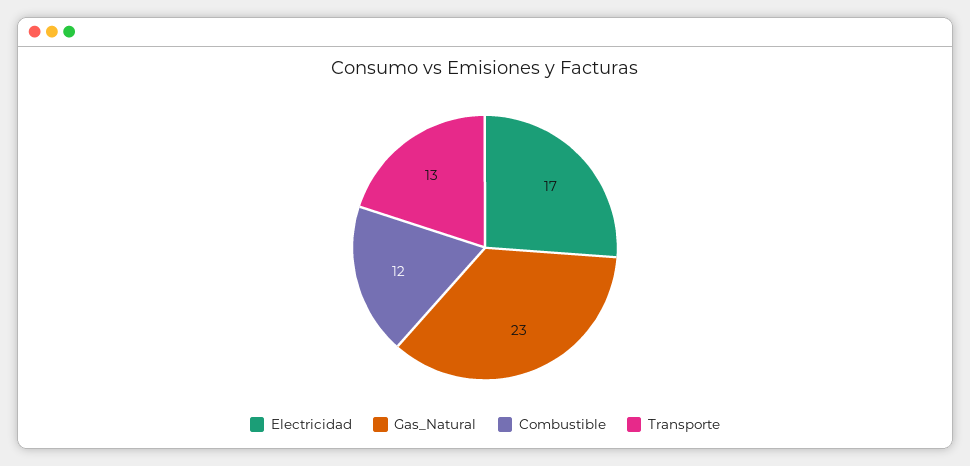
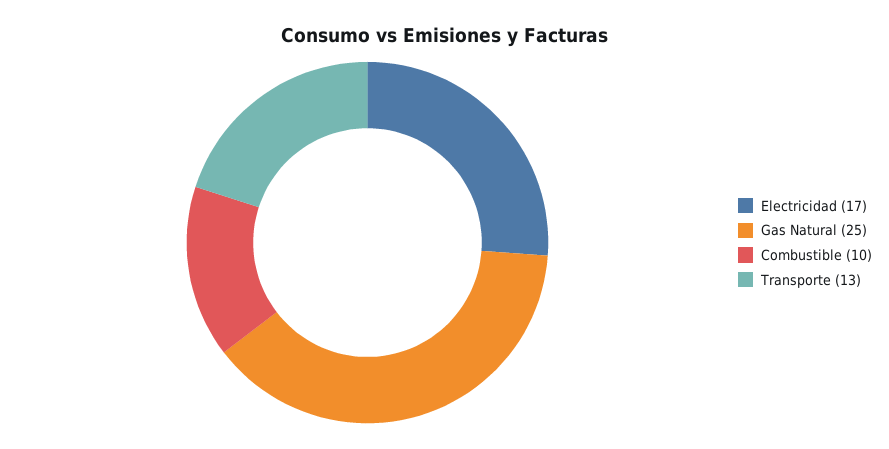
  {
    "Electricidad": 17,
-   "Gas_Natural": 23,
+   "Gas_Natural": 25,
-   "Combustible": 12,
+   "Combustible": 10,
    "Transporte": 13
  }

